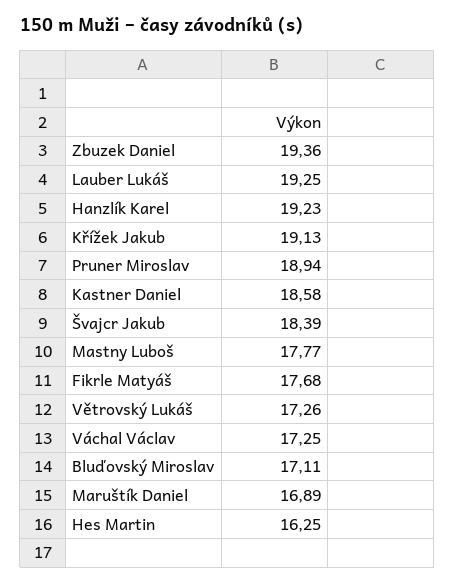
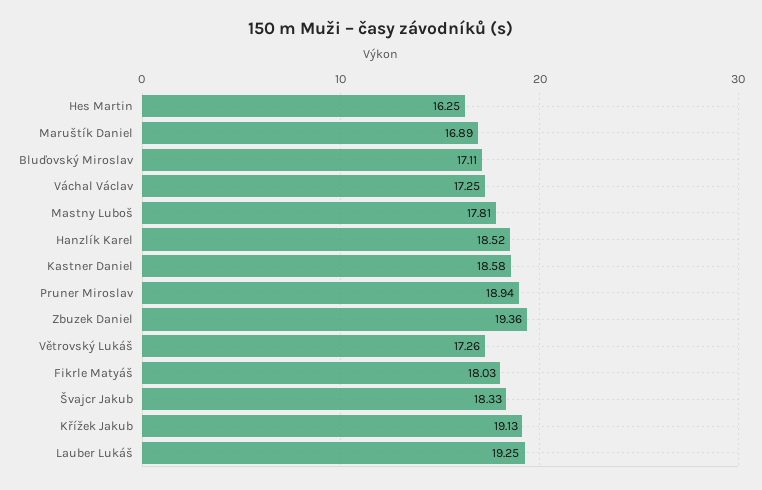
  {
    "Zbuzek Daniel": 19.36,
    "Lauber Lukáš": 19.25,
-   "Hanzlík Karel": 19.23,
+   "Hanzlík Karel": 18.52,
    "Křížek Jakub": 19.13,
    "Pruner Miroslav": 18.94,
    "Kastner Daniel": 18.58,
-   "Švajcr Jakub": 18.39,
+   "Švajcr Jakub": 18.33,
-   "Mastny Luboš": 17.77,
+   "Mastny Luboš": 17.81,
-   "Fikrle Matyáš": 17.68,
+   "Fikrle Matyáš": 18.03,
    "Větrovský Lukáš": 17.26,
    "Váchal Václav": 17.25,
    "Bluďovský Miroslav": 17.11,
    "Maruštík Daniel": 16.89,
    "Hes Martin": 16.25
  }

